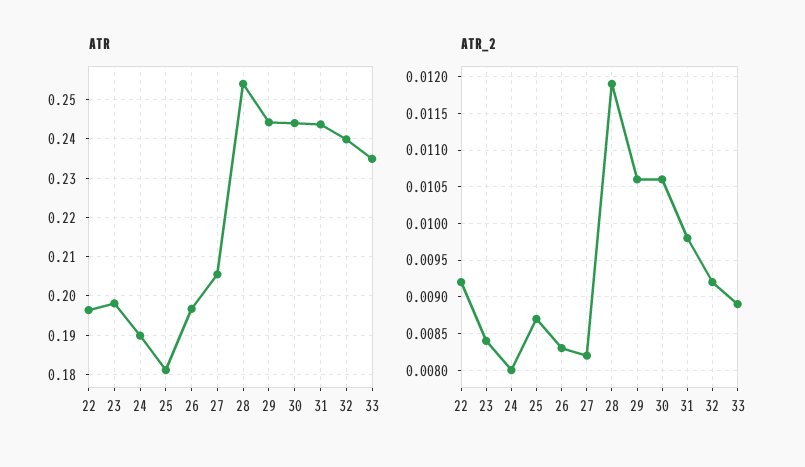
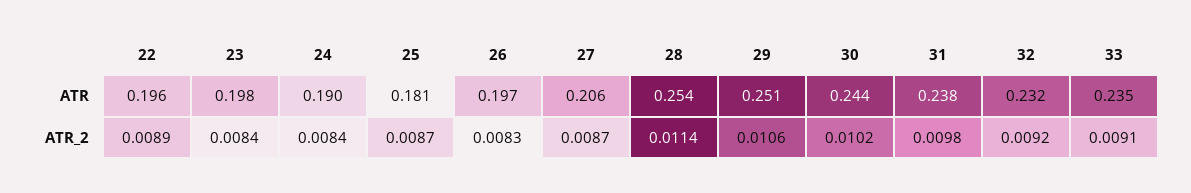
  {
    "ATR": {
      "22": 0.196,
      "23": 0.198,
      "24": 0.19,
      "25": 0.181,
      "26": 0.197,
      "27": 0.206,
      "28": 0.254,
-     "29": 0.244,
+     "29": 0.251,
      "30": 0.244,
-     "31": 0.244,
+     "31": 0.238,
-     "32": 0.24,
+     "32": 0.232,
      "33": 0.235
    },
    "ATR_2": {
-     "22": 0.0092,
+     "22": 0.0089,
      "23": 0.0084,
-     "24": 0.008,
+     "24": 0.0084,
      "25": 0.0087,
      "26": 0.0083,
-     "27": 0.0082,
+     "27": 0.0087,
-     "28": 0.0119,
+     "28": 0.0114,
      "29": 0.0106,
-     "30": 0.0106,
+     "30": 0.0102,
      "31": 0.0098,
      "32": 0.0092,
-     "33": 0.0089
+     "33": 0.0091
    }
  }

